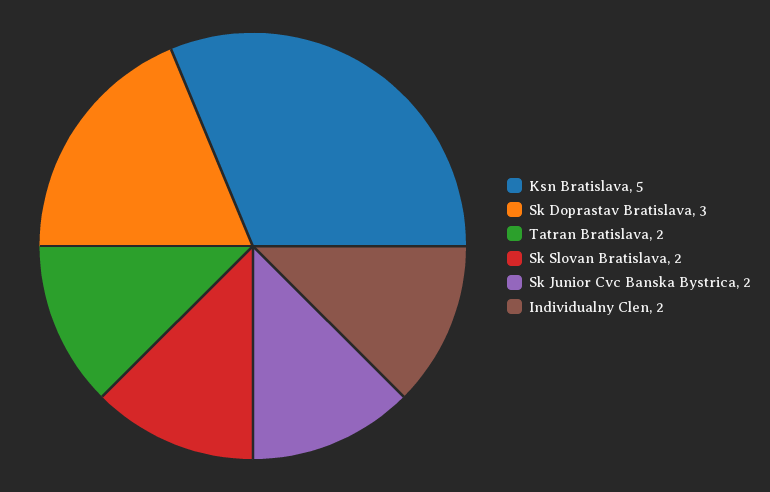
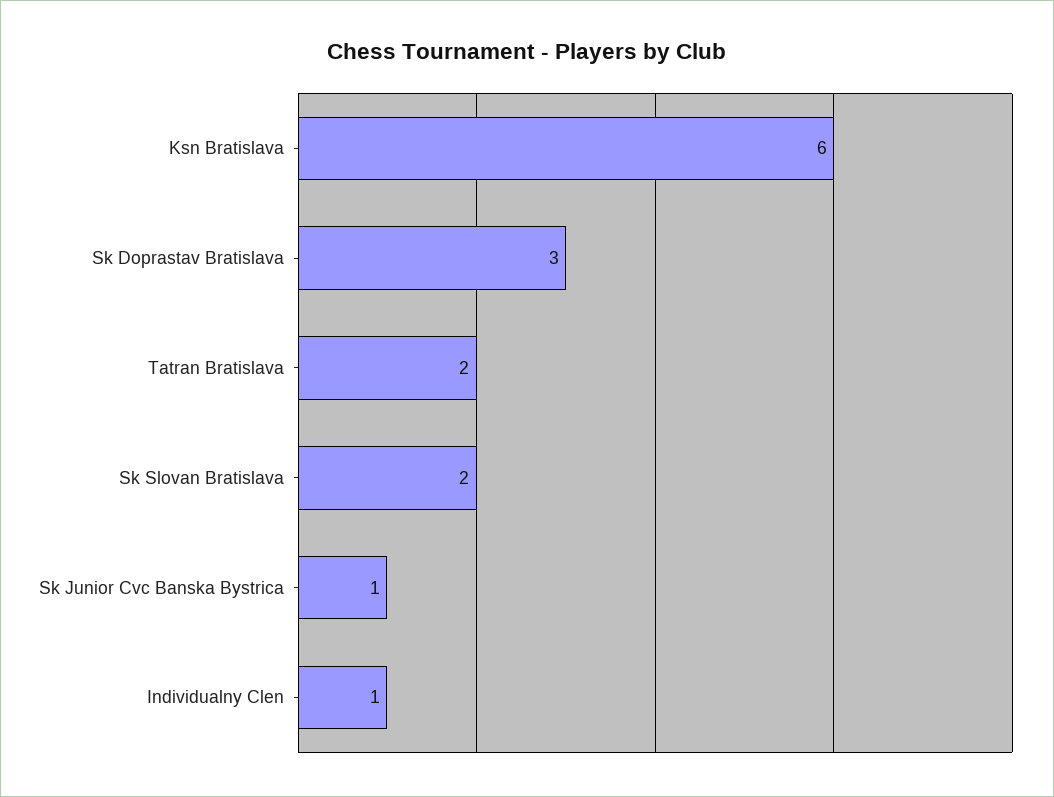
  {
-   "Ksn Bratislava": 5,
+   "Ksn Bratislava": 6,
    "Sk Doprastav Bratislava": 3,
    "Tatran Bratislava": 2,
    "Sk Slovan Bratislava": 2,
-   "Sk Junior Cvc Banska Bystrica": 2,
+   "Sk Junior Cvc Banska Bystrica": 1,
-   "Individualny Clen": 2
+   "Individualny Clen": 1
  }

